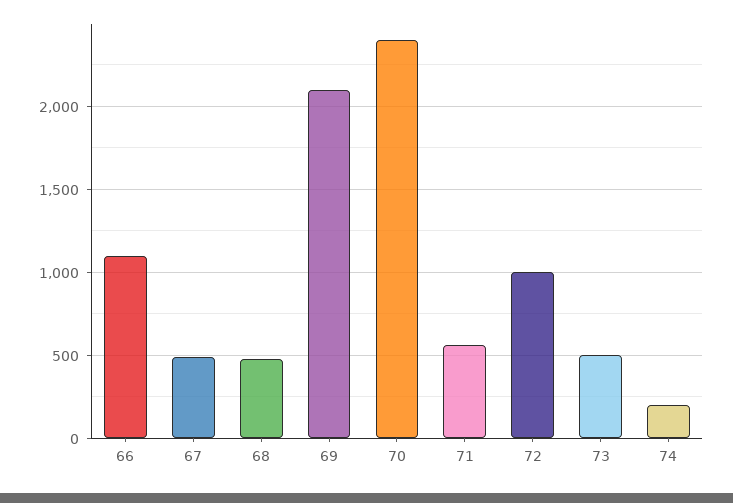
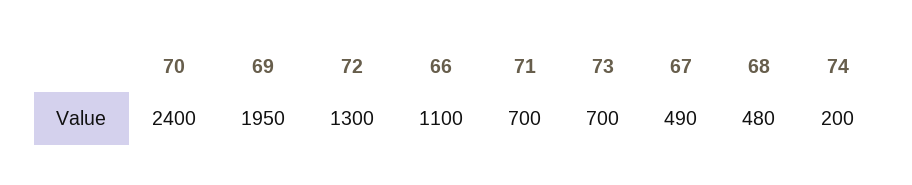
  {
    "66": 1100,
    "67": 490,
    "68": 480,
-   "69": 2100,
+   "69": 1950,
    "70": 2400,
-   "71": 550,
+   "71": 700,
-   "72": 1000,
+   "72": 1300,
-   "73": 500,
+   "73": 700,
    "74": 200
  }

